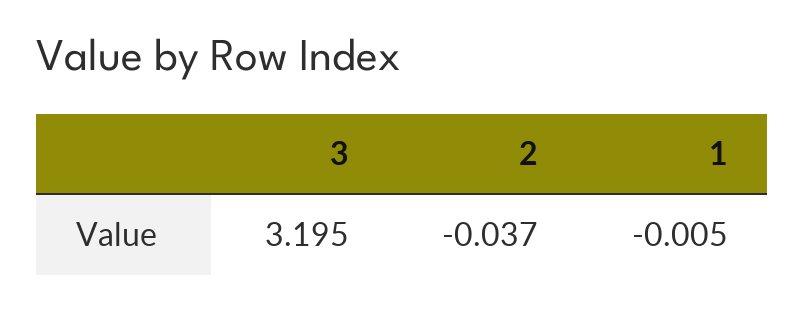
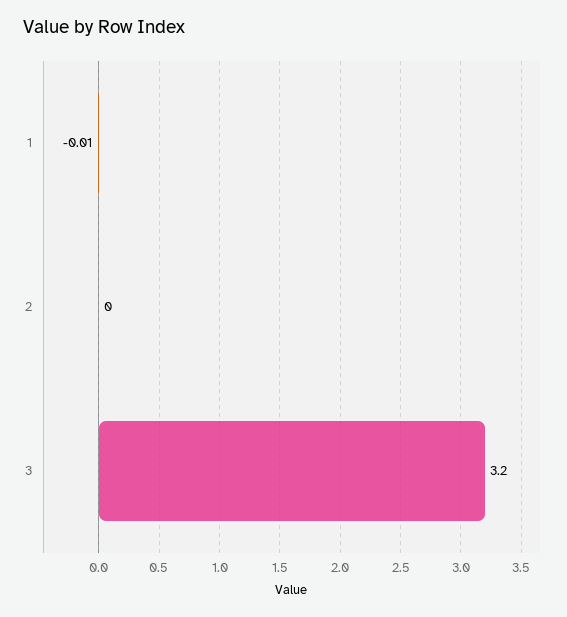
  {
    "3": 3.195,
-   "2": -0.037,
+   "2": 0,
    "1": -0.005
  }

